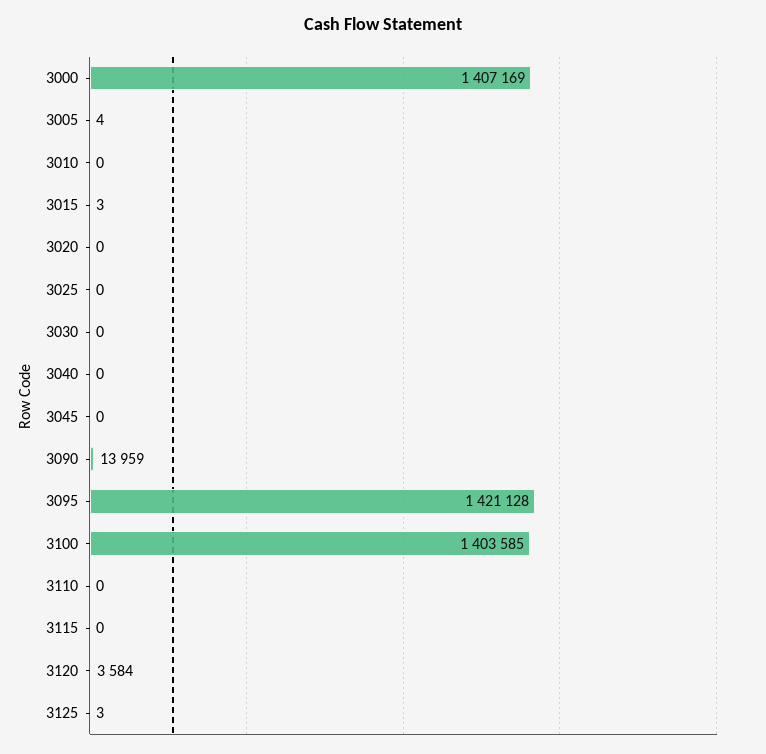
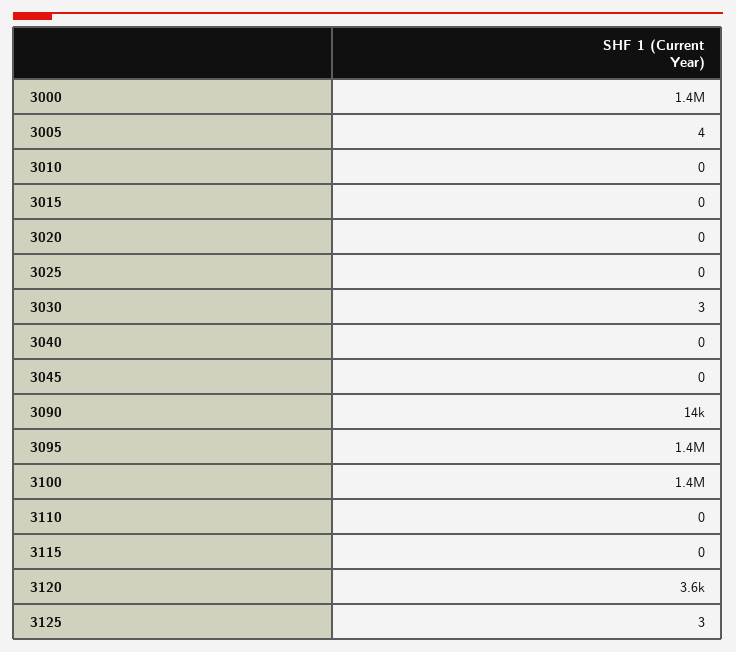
  {
    "3000": 1407169,
    "3005": 4,
    "3010": 0,
-   "3015": 3,
+   "3015": 0,
    "3020": 0,
    "3025": 0,
-   "3030": 0,
+   "3030": 3,
    "3040": 0,
    "3045": 0,
    "3090": 13959,
    "3095": 1421128,
    "3100": 1403585,
    "3110": 0,
    "3115": 0,
    "3120": 3584,
    "3125": 3
  }

